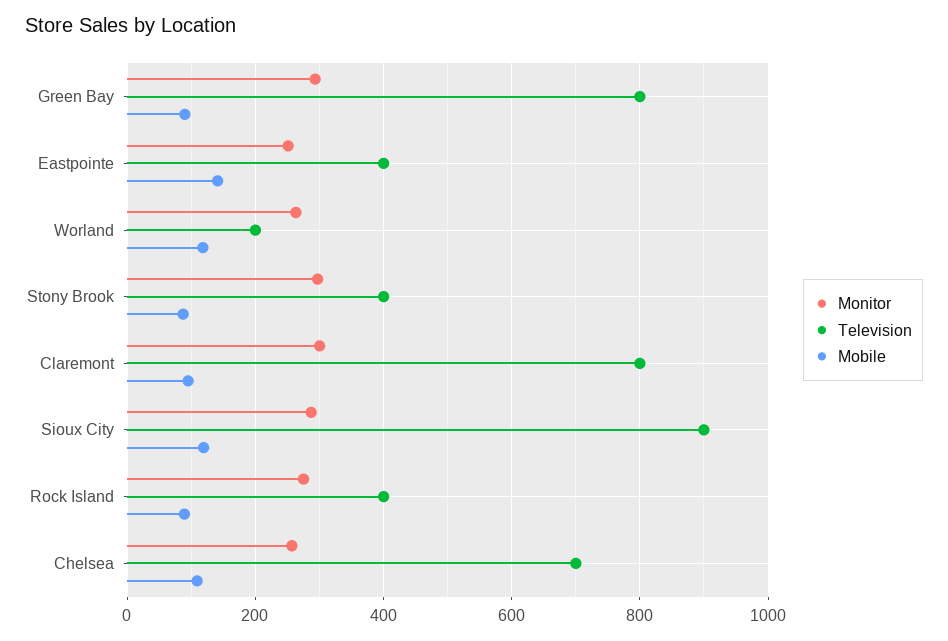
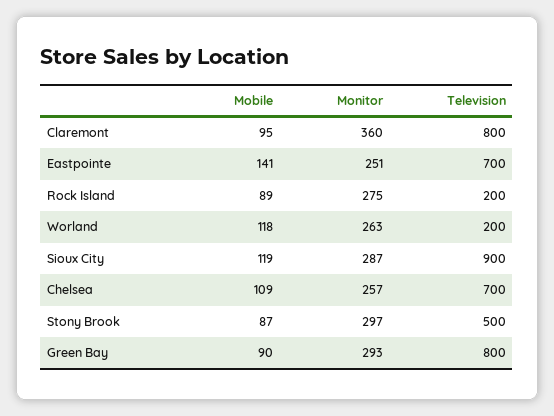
  {
    "Monitor": {
      "Green Bay": 293,
      "Eastpointe": 251,
      "Worland": 263,
      "Stony Brook": 297,
-     "Claremont": 300,
+     "Claremont": 360,
      "Sioux City": 287,
      "Rock Island": 275,
      "Chelsea": 257
    },
    "Television": {
      "Green Bay": 800,
-     "Eastpointe": 400,
+     "Eastpointe": 700,
      "Worland": 200,
-     "Stony Brook": 400,
+     "Stony Brook": 500,
      "Claremont": 800,
      "Sioux City": 900,
-     "Rock Island": 400,
+     "Rock Island": 200,
      "Chelsea": 700
    },
    "Mobile": {
      "Green Bay": 90,
      "Eastpointe": 141,
      "Worland": 118,
      "Stony Brook": 87,
      "Claremont": 95,
      "Sioux City": 119,
      "Rock Island": 89,
      "Chelsea": 109
    }
  }

